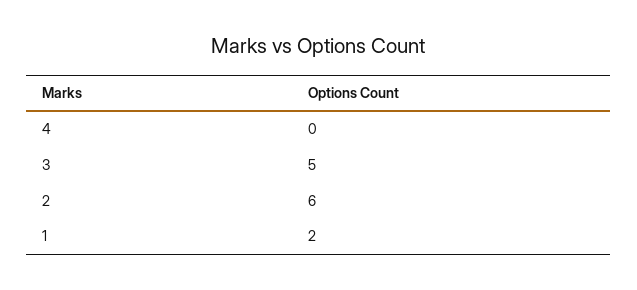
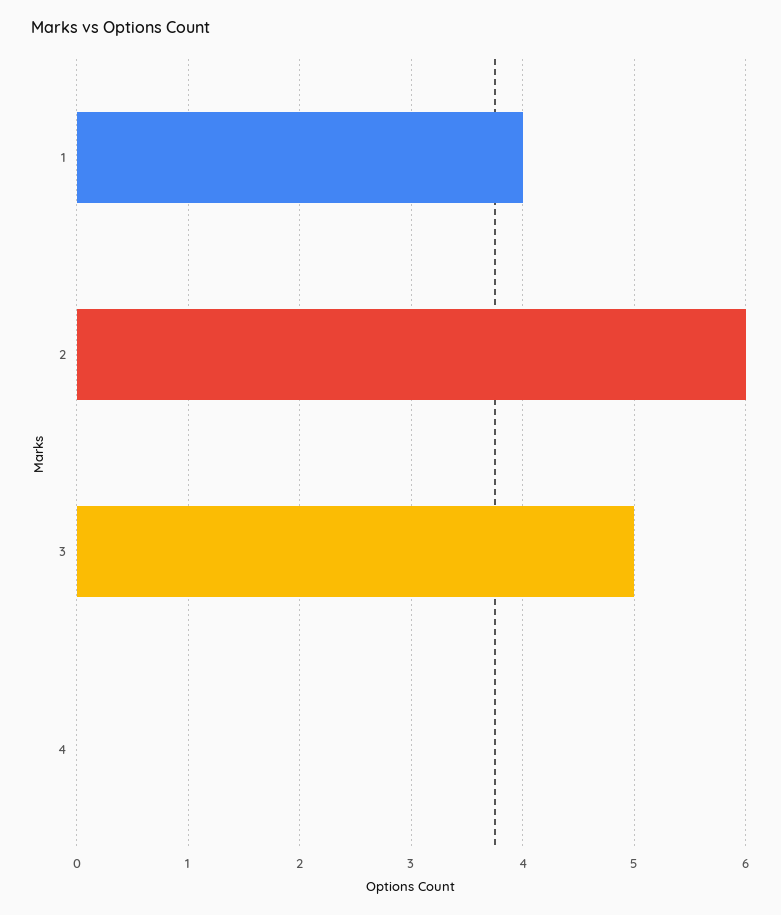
  {
    "4": 0,
    "3": 5,
    "2": 6,
-   "1": 2
+   "1": 4
  }

